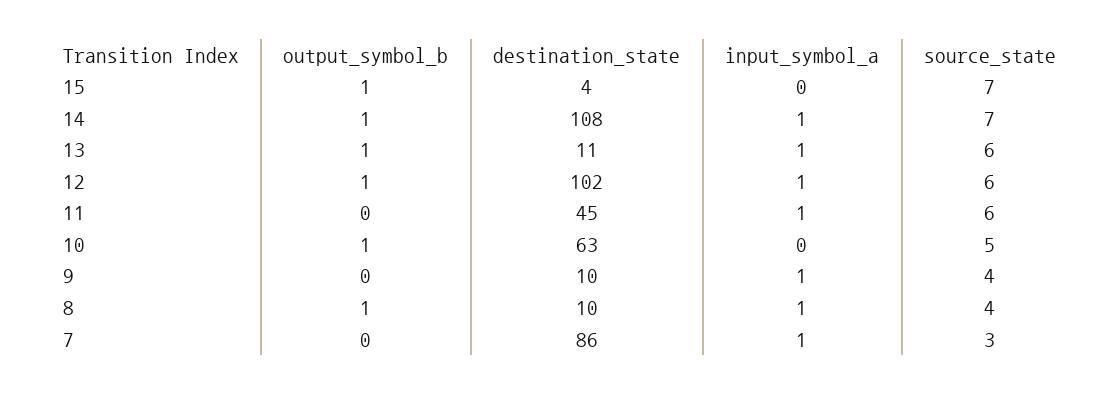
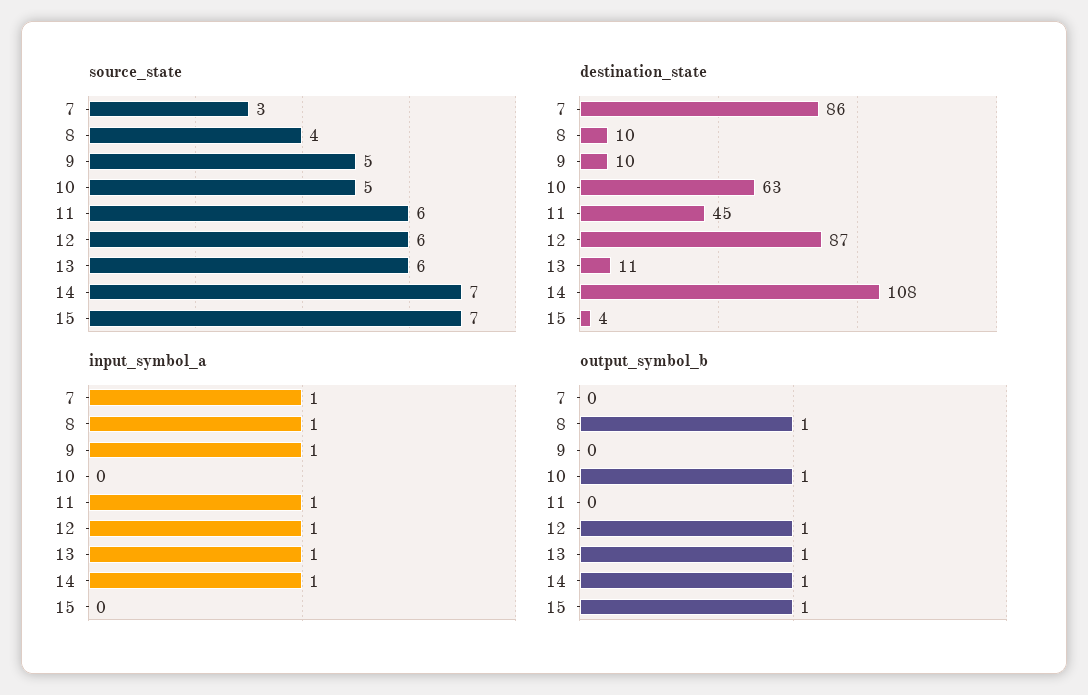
  {
    "output_symbol_b": {
      "15": 1,
      "14": 1,
      "13": 1,
      "12": 1,
      "11": 0,
      "10": 1,
      "9": 0,
      "8": 1,
      "7": 0
    },
    "destination_state": {
      "15": 4,
      "14": 108,
      "13": 11,
-     "12": 102,
+     "12": 87,
      "11": 45,
      "10": 63,
      "9": 10,
      "8": 10,
      "7": 86
    },
    "input_symbol_a": {
      "15": 0,
      "14": 1,
      "13": 1,
      "12": 1,
      "11": 1,
      "10": 0,
      "9": 1,
      "8": 1,
      "7": 1
    },
    "source_state": {
      "15": 7,
      "14": 7,
      "13": 6,
      "12": 6,
      "11": 6,
      "10": 5,
-     "9": 4,
+     "9": 5,
      "8": 4,
      "7": 3
    }
  }

